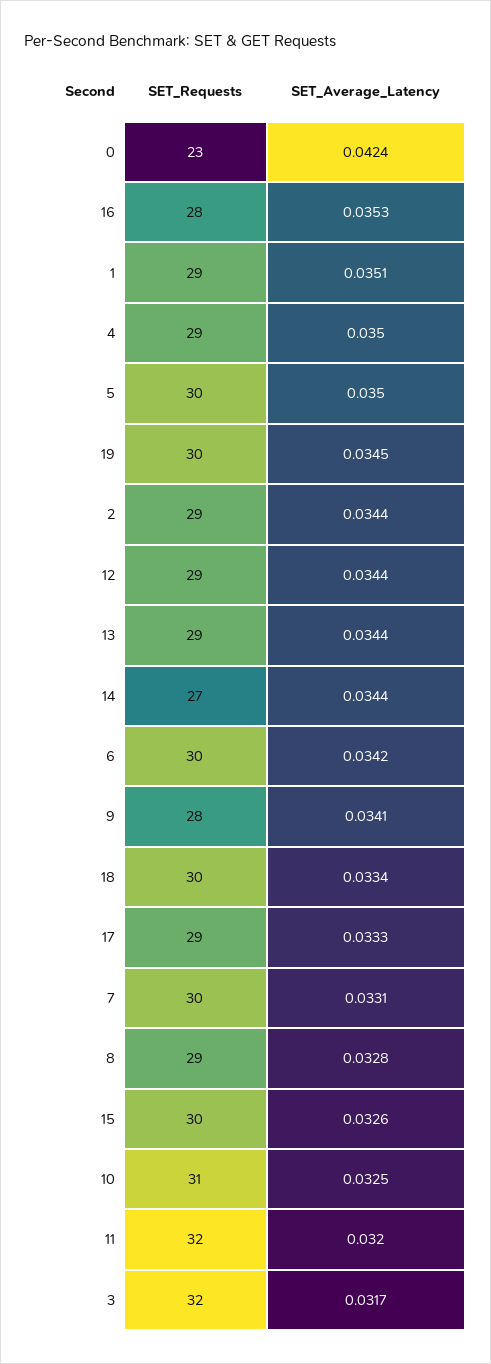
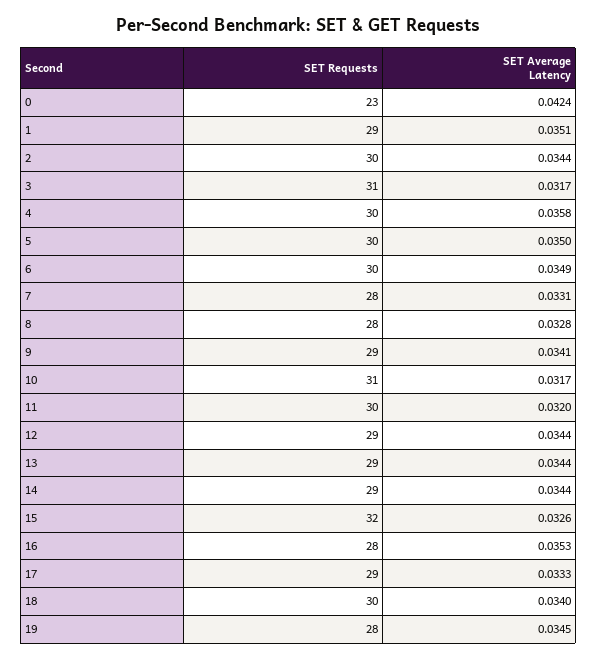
  {
    "SET_Requests": {
      "0": 23,
      "16": 28,
      "1": 29,
-     "4": 29,
+     "4": 30,
      "5": 30,
-     "19": 30,
+     "19": 28,
-     "2": 29,
+     "2": 30,
      "12": 29,
      "13": 29,
-     "14": 27,
+     "14": 29,
      "6": 30,
-     "9": 28,
+     "9": 29,
      "18": 30,
      "17": 29,
-     "7": 30,
+     "7": 28,
-     "8": 29,
+     "8": 28,
-     "15": 30,
+     "15": 32,
      "10": 31,
-     "11": 32,
+     "11": 30,
-     "3": 32
+     "3": 31
    },
    "SET_Average_Latency": {
      "0": 0.0424,
      "16": 0.0353,
      "1": 0.0351,
-     "4": 0.035,
+     "4": 0.0358,
      "5": 0.035,
      "19": 0.0345,
      "2": 0.0344,
      "12": 0.0344,
      "13": 0.0344,
      "14": 0.0344,
-     "6": 0.0342,
+     "6": 0.0349,
      "9": 0.0341,
-     "18": 0.0334,
+     "18": 0.034,
      "17": 0.0333,
      "7": 0.0331,
      "8": 0.0328,
      "15": 0.0326,
-     "10": 0.0325,
+     "10": 0.0317,
      "11": 0.032,
      "3": 0.0317
    }
  }

